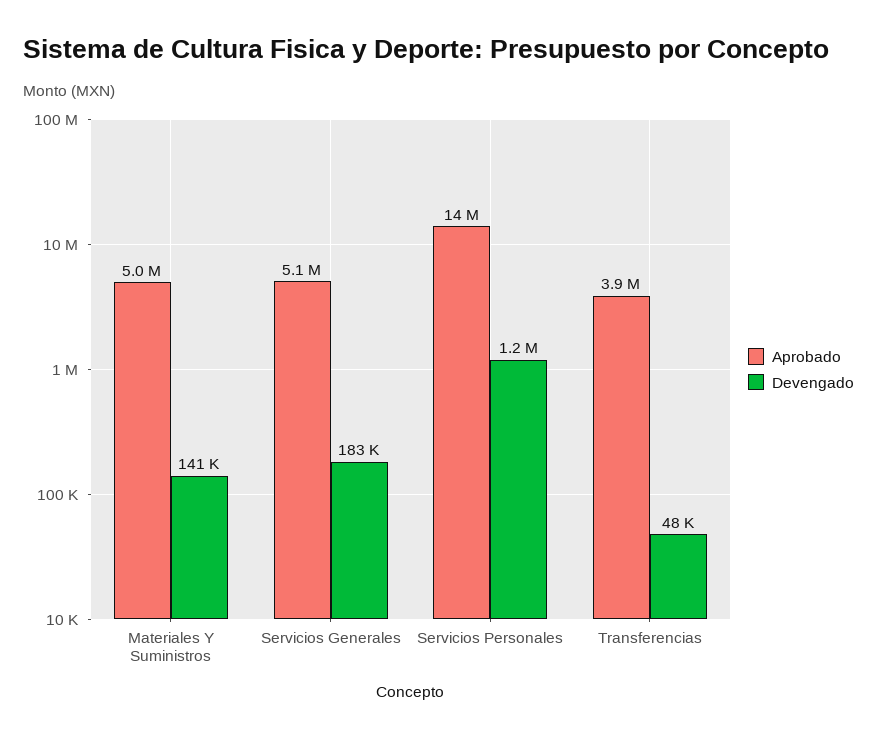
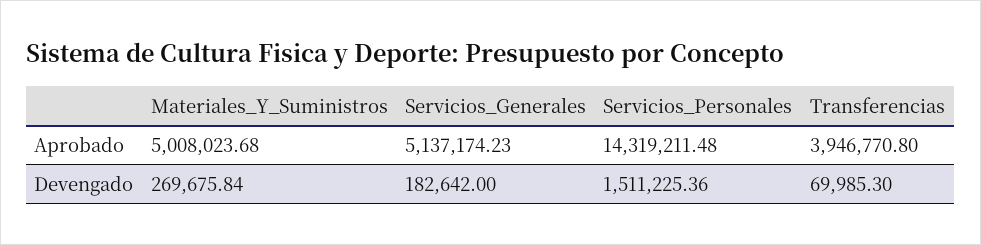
  {
    "Aprobado": {
      "Materiales Y Suministros": 5008023.68,
      "Servicios Generales": 5137174.23,
      "Servicios Personales": 14319211.48,
      "Transferencias": 3946770.8
    },
    "Devengado": {
-     "Materiales Y Suministros": 141000,
+     "Materiales Y Suministros": 269675.84,
      "Servicios Generales": 182642,
-     "Servicios Personales": 1200000,
+     "Servicios Personales": 1511225.36,
-     "Transferencias": 48000
+     "Transferencias": 69985.3
    }
  }

